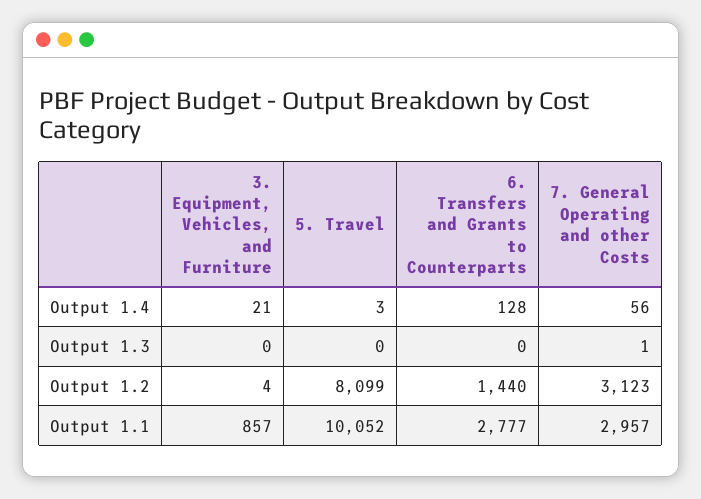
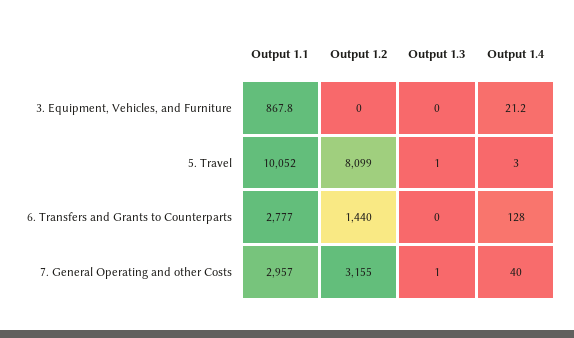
  {
    "3. Equipment, Vehicles, and Furniture": {
      "Output 1.4": 21.2,
      "Output 1.3": 0,
-     "Output 1.2": 4,
+     "Output 1.2": 0,
-     "Output 1.1": 857
+     "Output 1.1": 867.8
    },
    "5. Travel": {
      "Output 1.4": 3,
-     "Output 1.3": 0,
+     "Output 1.3": 1,
      "Output 1.2": 8099,
      "Output 1.1": 10052
    },
    "6. Transfers and Grants to Counterparts": {
      "Output 1.4": 128,
      "Output 1.3": 0,
      "Output 1.2": 1440,
      "Output 1.1": 2777
    },
    "7. General Operating and other Costs": {
-     "Output 1.4": 56,
+     "Output 1.4": 40,
      "Output 1.3": 1,
-     "Output 1.2": 3123,
+     "Output 1.2": 3155,
      "Output 1.1": 2957
    }
  }

